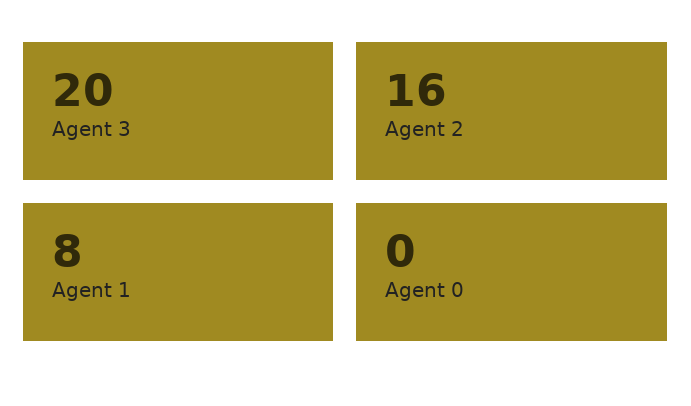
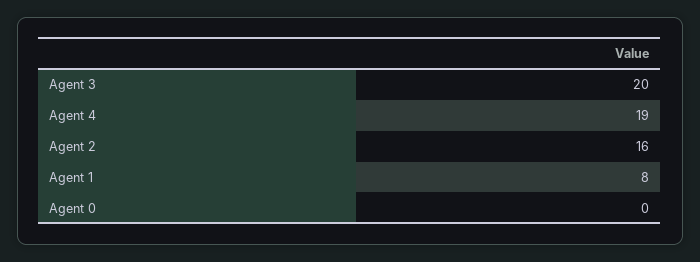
  {
    "Agent 3": 20,
    "Agent 2": 16,
    "Agent 1": 8,
-   "Agent 0": 0
+   "Agent 0": 0,
+   "Agent 4": 19
  }

